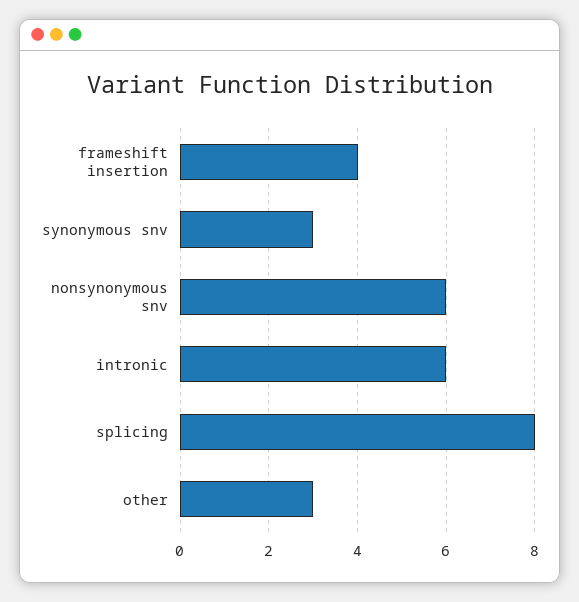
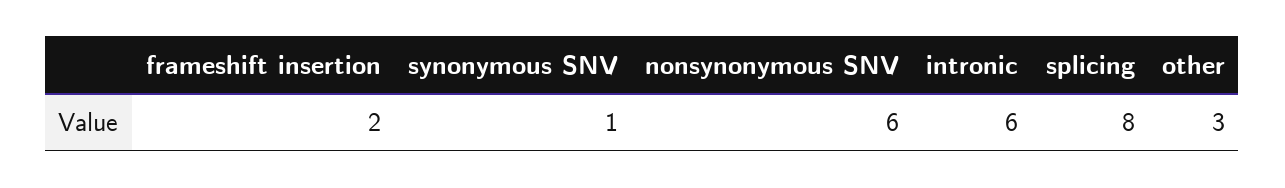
  {
-   "frameshift insertion": 4,
+   "frameshift insertion": 2,
-   "synonymous snv": 3,
+   "synonymous snv": 1,
    "nonsynonymous snv": 6,
    "intronic": 6,
    "splicing": 8,
    "other": 3
  }

